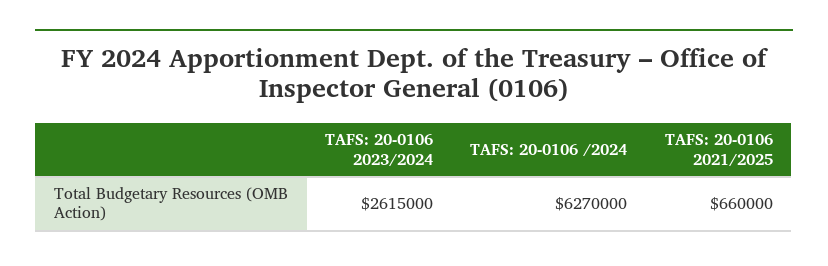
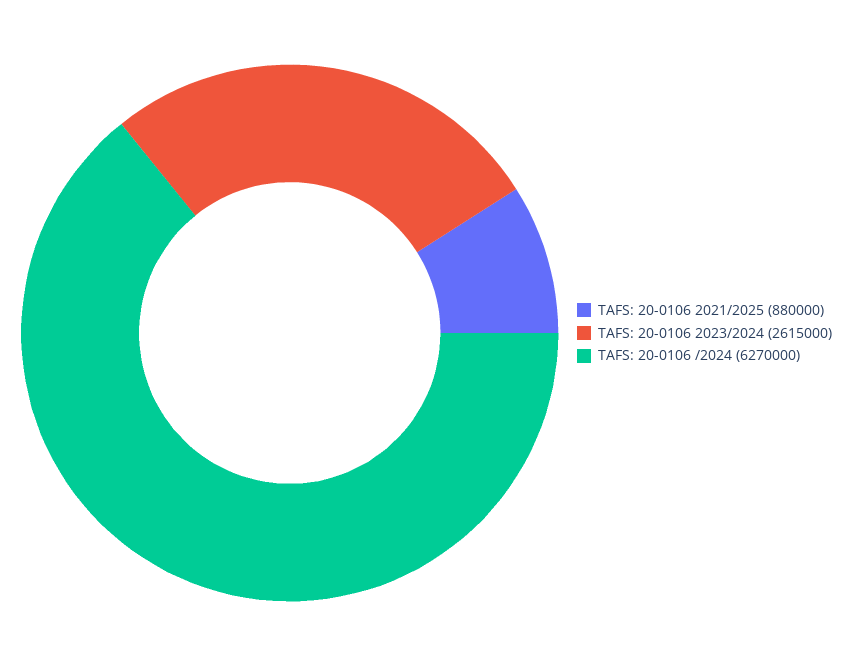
  {
    "TAFS: 20-0106 2023/2024": 2615000,
    "TAFS: 20-0106 /2024": 6270000,
-   "TAFS: 20-0106 2021/2025": 660000
+   "TAFS: 20-0106 2021/2025": 880000
  }

